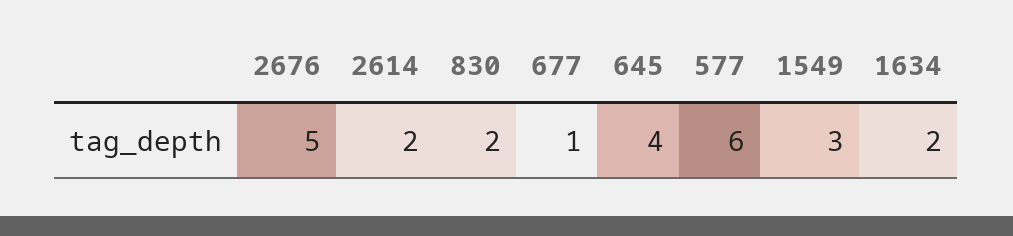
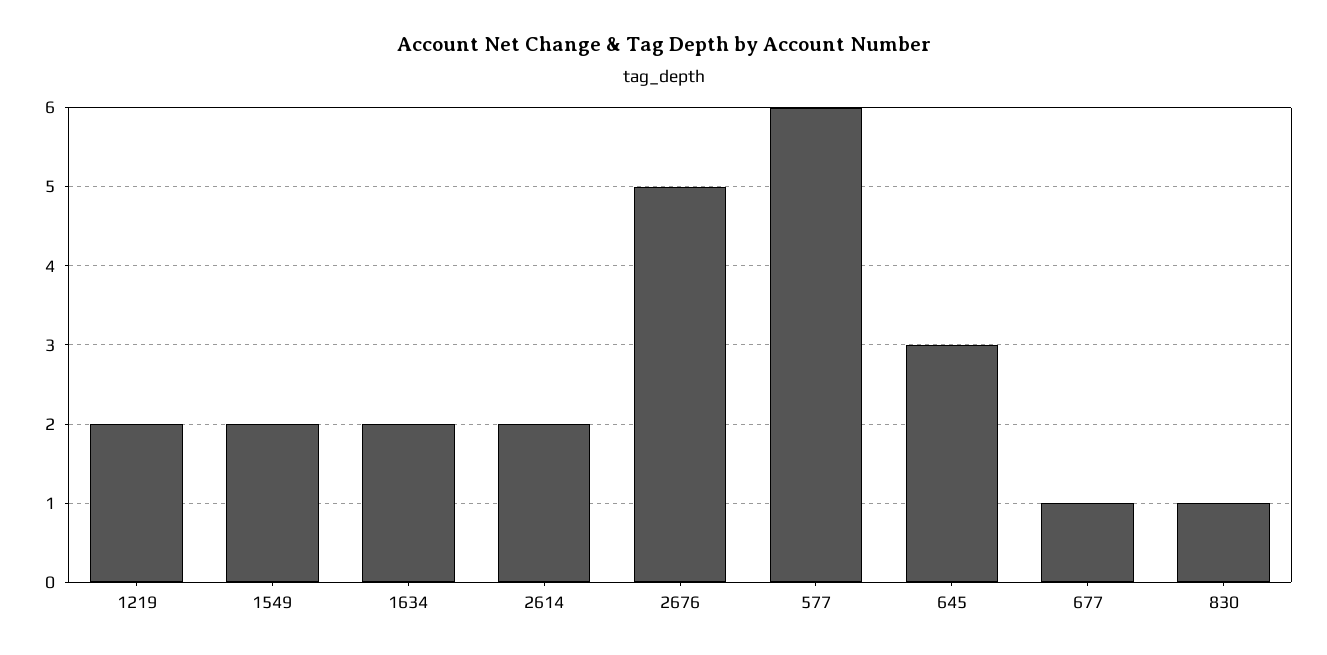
  {
    "2676": 5,
    "2614": 2,
-   "830": 2,
+   "830": 1,
    "677": 1,
-   "645": 4,
+   "645": 3,
    "577": 6,
-   "1549": 3,
+   "1549": 2,
-   "1634": 2
+   "1634": 2,
+   "1219": 2
  }

